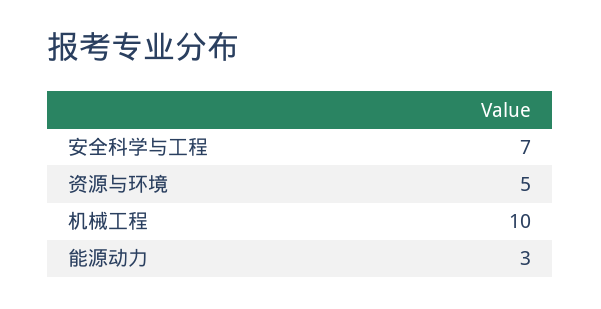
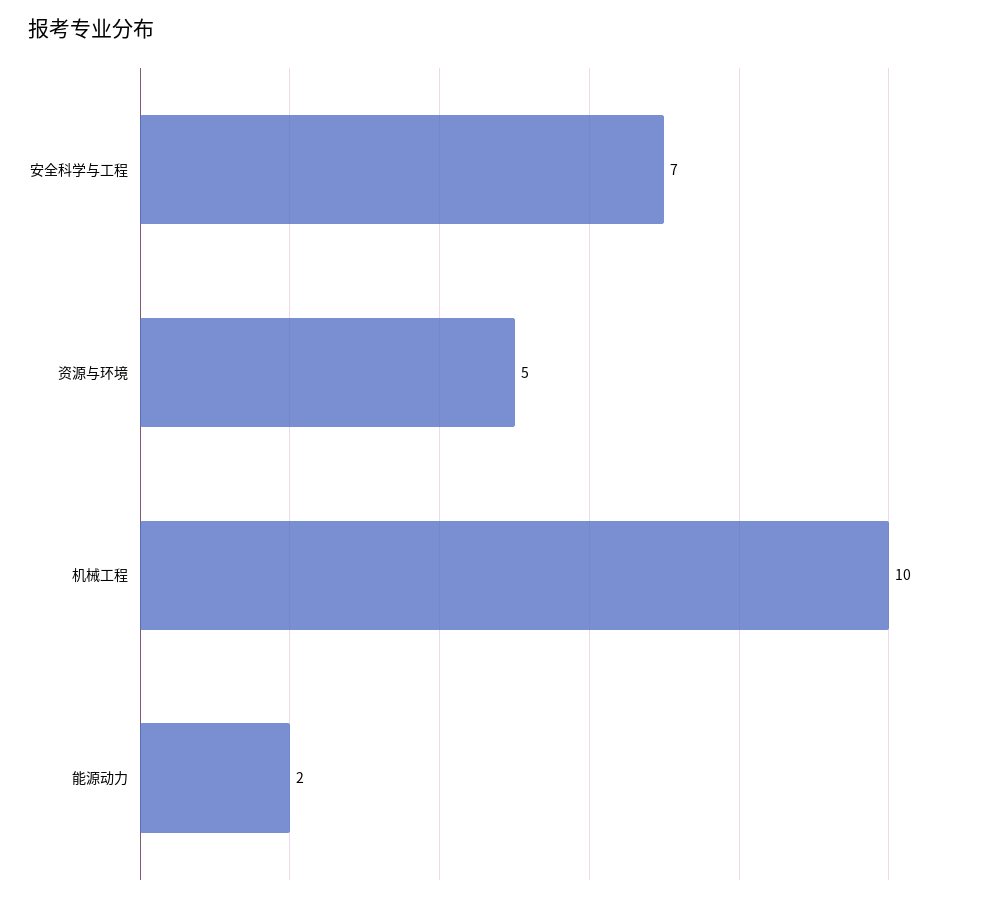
  {
    "安全科学与工程": 7,
    "资源与环境": 5,
    "机械工程": 10,
-   "能源动力": 3
+   "能源动力": 2
  }

